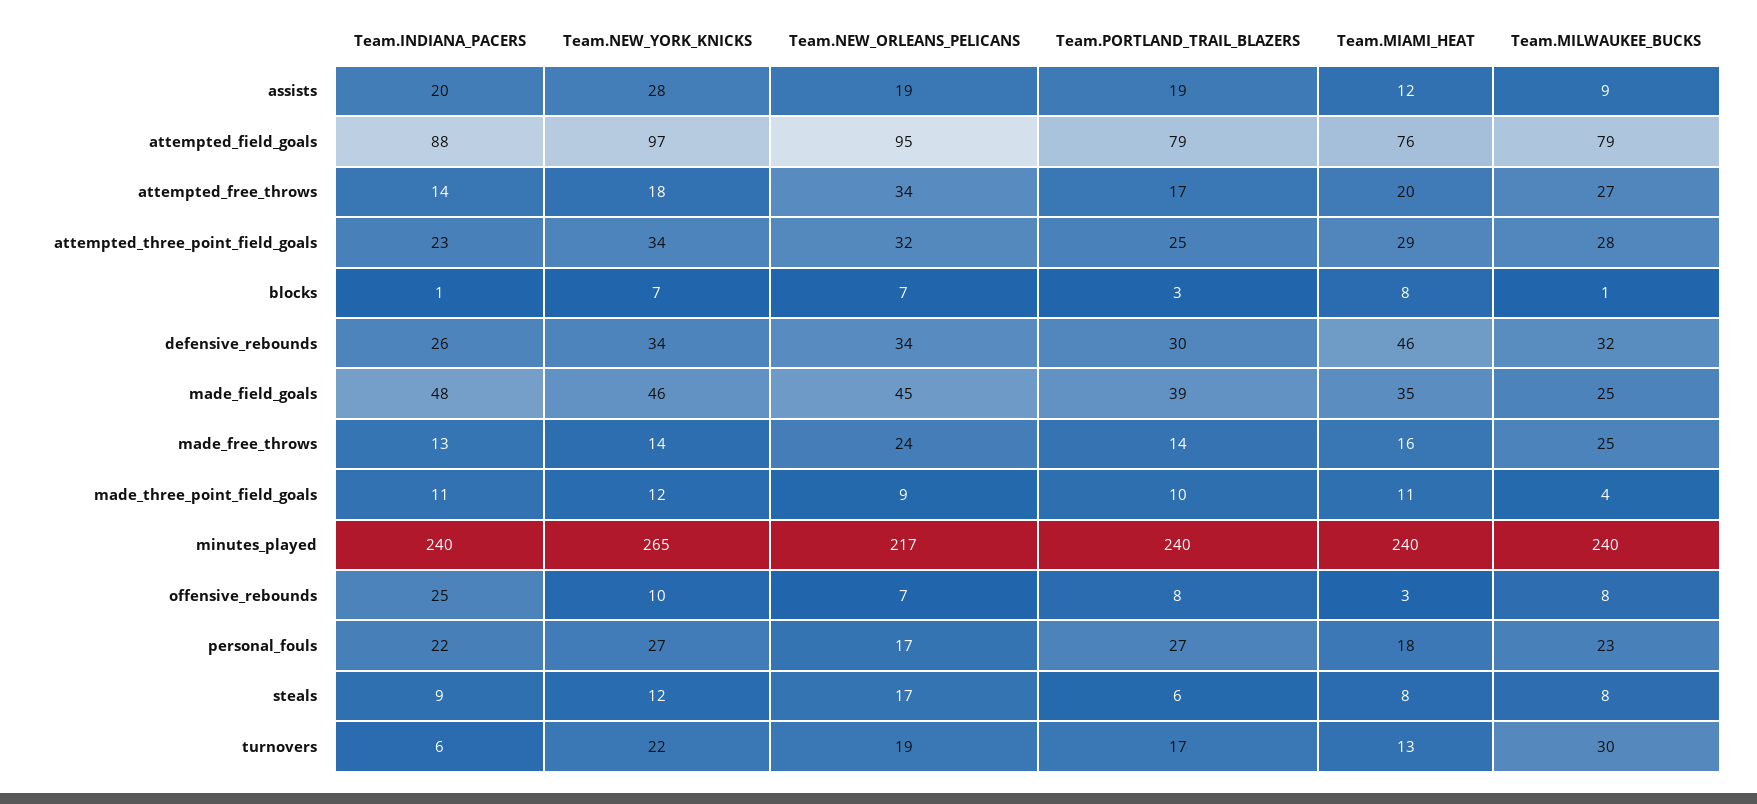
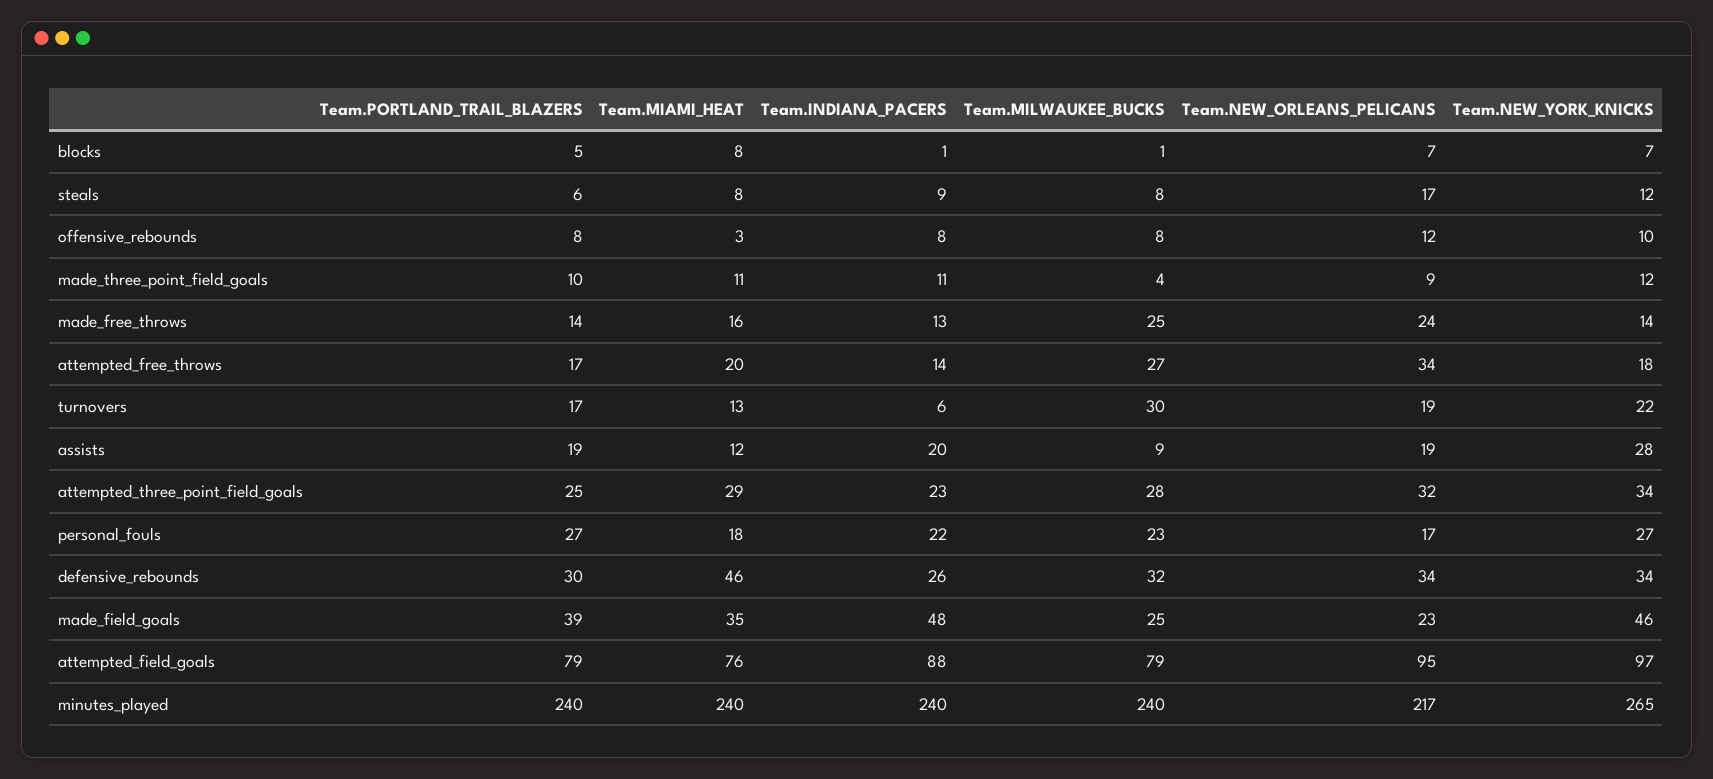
  {
    "Team.INDIANA_PACERS": {
      "assists": 20,
      "attempted_field_goals": 88,
      "attempted_free_throws": 14,
      "attempted_three_point_field_goals": 23,
      "blocks": 1,
      "defensive_rebounds": 26,
      "made_field_goals": 48,
      "made_free_throws": 13,
      "made_three_point_field_goals": 11,
      "minutes_played": 240,
-     "offensive_rebounds": 25,
+     "offensive_rebounds": 8,
      "personal_fouls": 22,
      "steals": 9,
      "turnovers": 6
    },
    "Team.NEW_YORK_KNICKS": {
      "assists": 28,
      "attempted_field_goals": 97,
      "attempted_free_throws": 18,
      "attempted_three_point_field_goals": 34,
      "blocks": 7,
      "defensive_rebounds": 34,
      "made_field_goals": 46,
      "made_free_throws": 14,
      "made_three_point_field_goals": 12,
      "minutes_played": 265,
      "offensive_rebounds": 10,
      "personal_fouls": 27,
      "steals": 12,
      "turnovers": 22
    },
    "Team.NEW_ORLEANS_PELICANS": {
      "assists": 19,
      "attempted_field_goals": 95,
      "attempted_free_throws": 34,
      "attempted_three_point_field_goals": 32,
      "blocks": 7,
      "defensive_rebounds": 34,
-     "made_field_goals": 45,
+     "made_field_goals": 23,
      "made_free_throws": 24,
      "made_three_point_field_goals": 9,
      "minutes_played": 217,
-     "offensive_rebounds": 7,
+     "offensive_rebounds": 12,
      "personal_fouls": 17,
      "steals": 17,
      "turnovers": 19
    },
    "Team.PORTLAND_TRAIL_BLAZERS": {
      "assists": 19,
      "attempted_field_goals": 79,
      "attempted_free_throws": 17,
      "attempted_three_point_field_goals": 25,
-     "blocks": 3,
+     "blocks": 5,
      "defensive_rebounds": 30,
      "made_field_goals": 39,
      "made_free_throws": 14,
      "made_three_point_field_goals": 10,
      "minutes_played": 240,
      "offensive_rebounds": 8,
      "personal_fouls": 27,
      "steals": 6,
      "turnovers": 17
    },
    "Team.MIAMI_HEAT": {
      "assists": 12,
      "attempted_field_goals": 76,
      "attempted_free_throws": 20,
      "attempted_three_point_field_goals": 29,
      "blocks": 8,
      "defensive_rebounds": 46,
      "made_field_goals": 35,
      "made_free_throws": 16,
      "made_three_point_field_goals": 11,
      "minutes_played": 240,
      "offensive_rebounds": 3,
      "personal_fouls": 18,
      "steals": 8,
      "turnovers": 13
    },
    "Team.MILWAUKEE_BUCKS": {
      "assists": 9,
      "attempted_field_goals": 79,
      "attempted_free_throws": 27,
      "attempted_three_point_field_goals": 28,
      "blocks": 1,
      "defensive_rebounds": 32,
      "made_field_goals": 25,
      "made_free_throws": 25,
      "made_three_point_field_goals": 4,
      "minutes_played": 240,
      "offensive_rebounds": 8,
      "personal_fouls": 23,
      "steals": 8,
      "turnovers": 30
    }
  }

